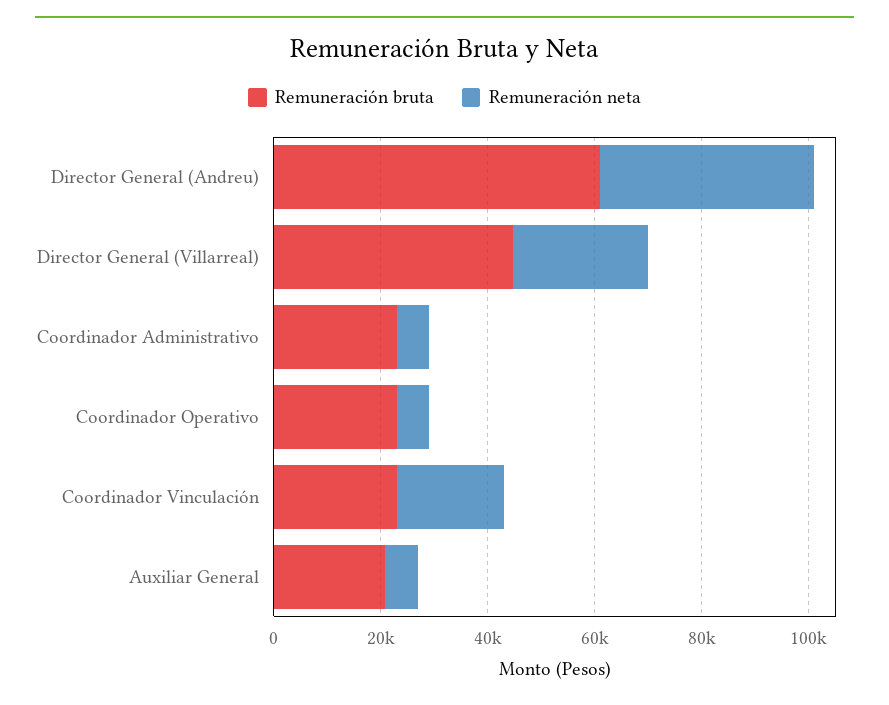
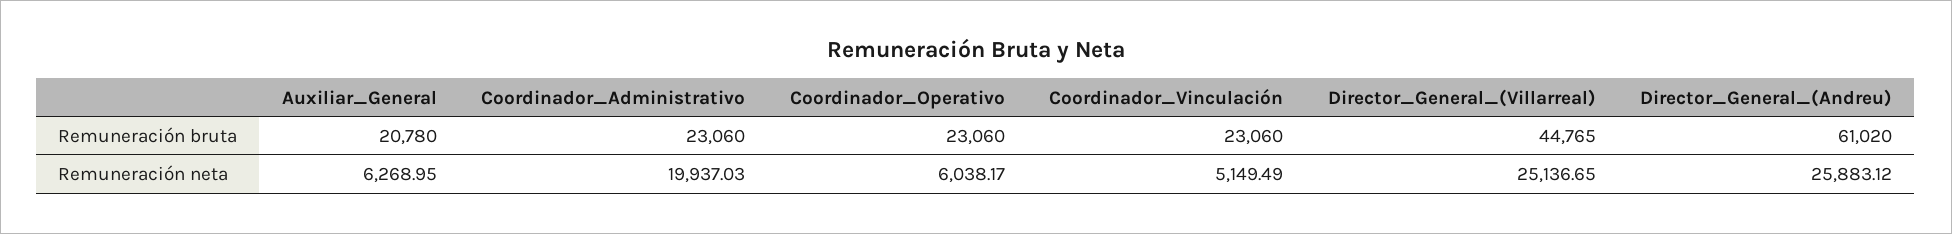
  {
    "Remuneración bruta": {
      "Director General (Andreu)": 61020,
      "Director General (Villarreal)": 44765,
      "Coordinador Administrativo": 23060,
      "Coordinador Operativo": 23060,
      "Coordinador Vinculación": 23060,
      "Auxiliar General": 20780
    },
    "Remuneración neta": {
-     "Director General (Andreu)": 40000,
+     "Director General (Andreu)": 25883.12,
      "Director General (Villarreal)": 25136.65,
-     "Coordinador Administrativo": 5000,
+     "Coordinador Administrativo": 19937.03,
      "Coordinador Operativo": 6038.17,
-     "Coordinador Vinculación": 20000,
+     "Coordinador Vinculación": 5149.49,
      "Auxiliar General": 6268.95
    }
  }

